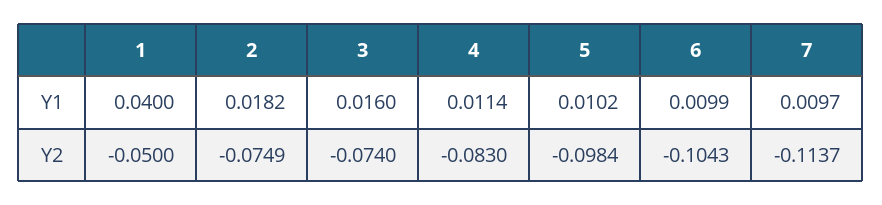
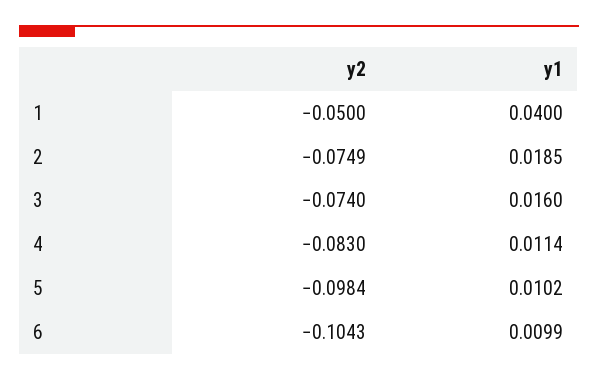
  {
    "1": {
      "Y1": 0.04,
      "Y2": -0.05
    },
    "2": {
-     "Y1": 0.0182,
+     "Y1": 0.0185,
      "Y2": -0.0749
    },
    "3": {
      "Y1": 0.016,
      "Y2": -0.074
    },
    "4": {
      "Y1": 0.0114,
      "Y2": -0.083
    },
    "5": {
      "Y1": 0.0102,
      "Y2": -0.0984
    },
    "6": {
      "Y1": 0.0099,
      "Y2": -0.1043
-   },
+   }
-   "7": {
-     "Y1": 0.0097,
-     "Y2": -0.1137
-   }
  }

